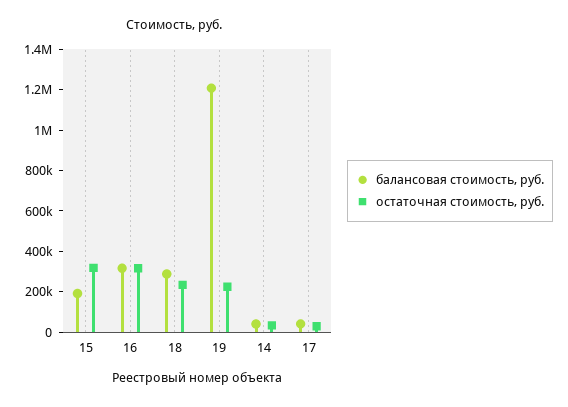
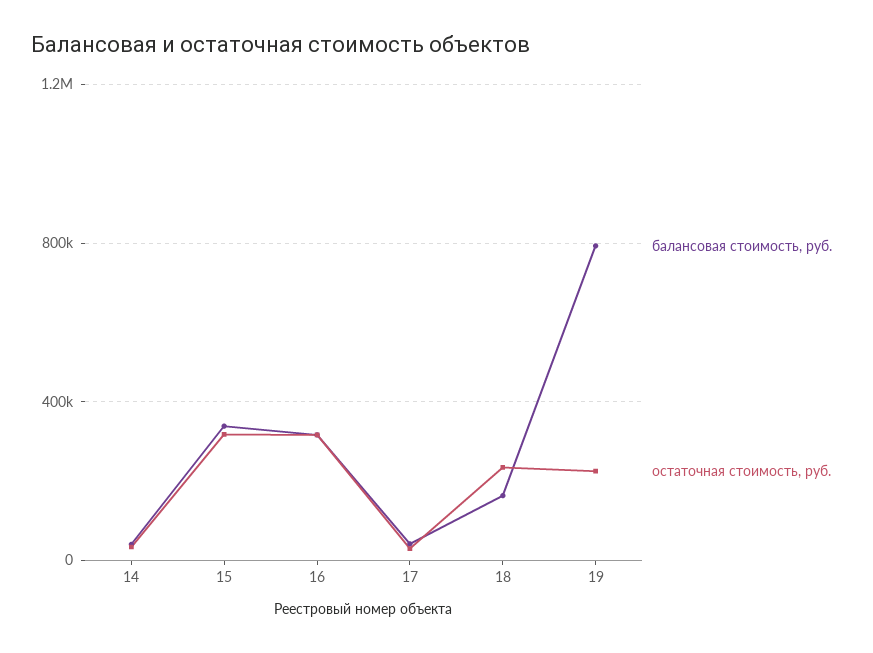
  {
    "балансовая стоимость, руб.": {
-     "15": 200000,
+     "15": 350000,
      "16": 300000,
-     "18": 300000,
+     "18": 150000,
-     "19": 1200000,
+     "19": 800000,
      "14": 50000,
      "17": 50000
    },
    "остаточная стоимость, руб.": {
      "15": 300000,
      "16": 300000,
      "18": 250000,
      "19": 250000,
      "14": 50000,
      "17": 50000
    }
  }

